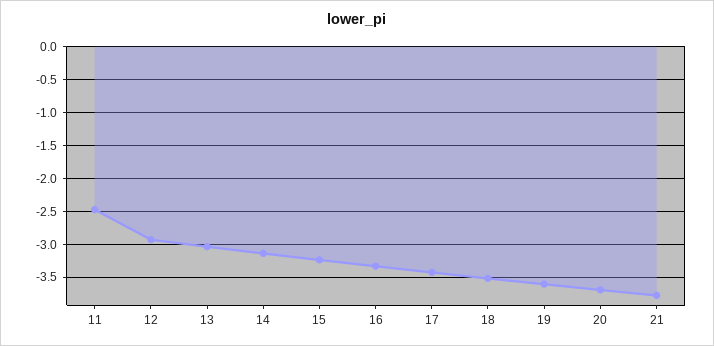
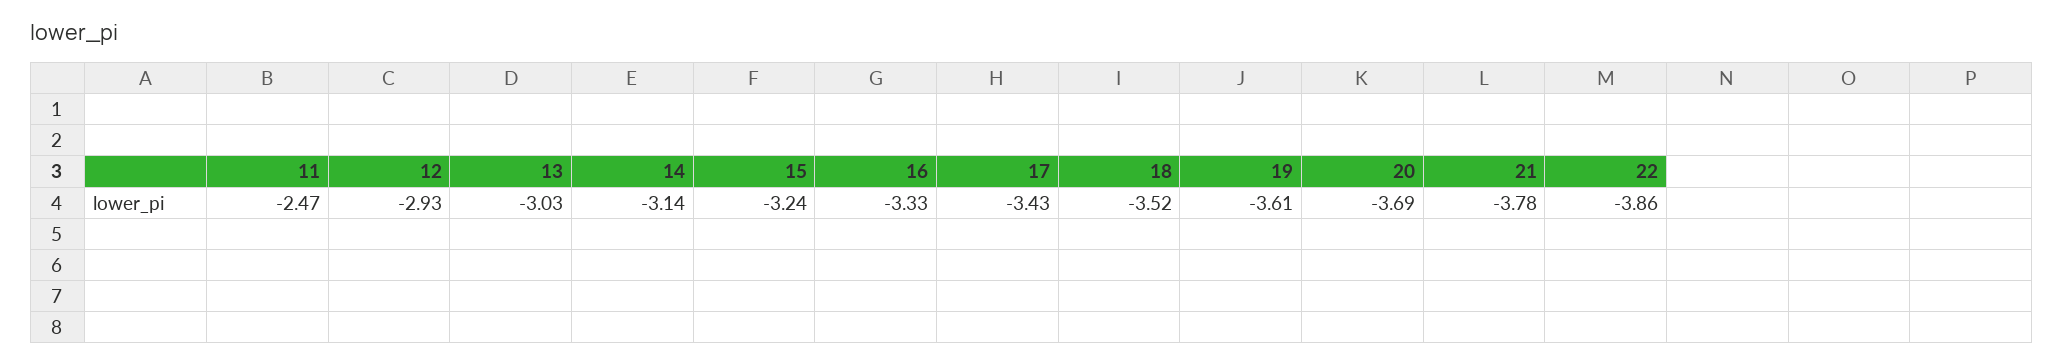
  {
    "11": -2.47,
    "12": -2.93,
    "13": -3.03,
    "14": -3.14,
    "15": -3.24,
    "16": -3.33,
    "17": -3.43,
    "18": -3.52,
    "19": -3.61,
    "20": -3.69,
-   "21": -3.78
+   "21": -3.78,
+   "22": -3.86
  }

